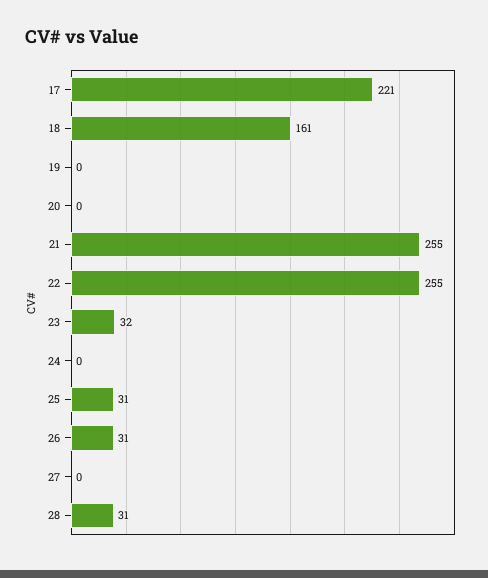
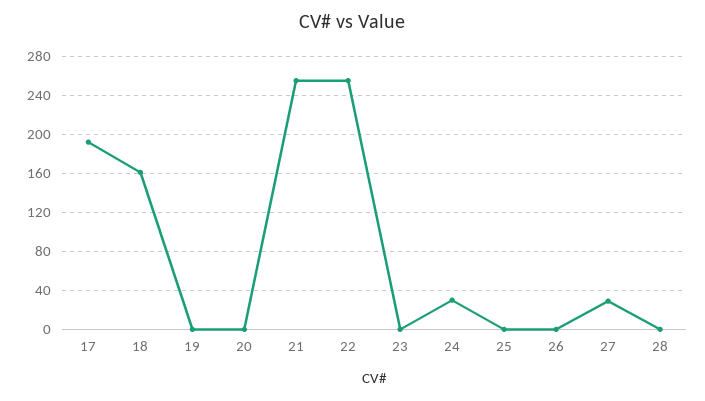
  {
-   "17": 221,
+   "17": 190,
    "18": 161,
    "19": 0,
    "20": 0,
    "21": 255,
    "22": 255,
-   "23": 32,
+   "23": 0,
-   "24": 0,
+   "24": 30,
-   "25": 31,
+   "25": 0,
-   "26": 31,
+   "26": 0,
-   "27": 0,
+   "27": 30,
-   "28": 31
+   "28": 0
  }

